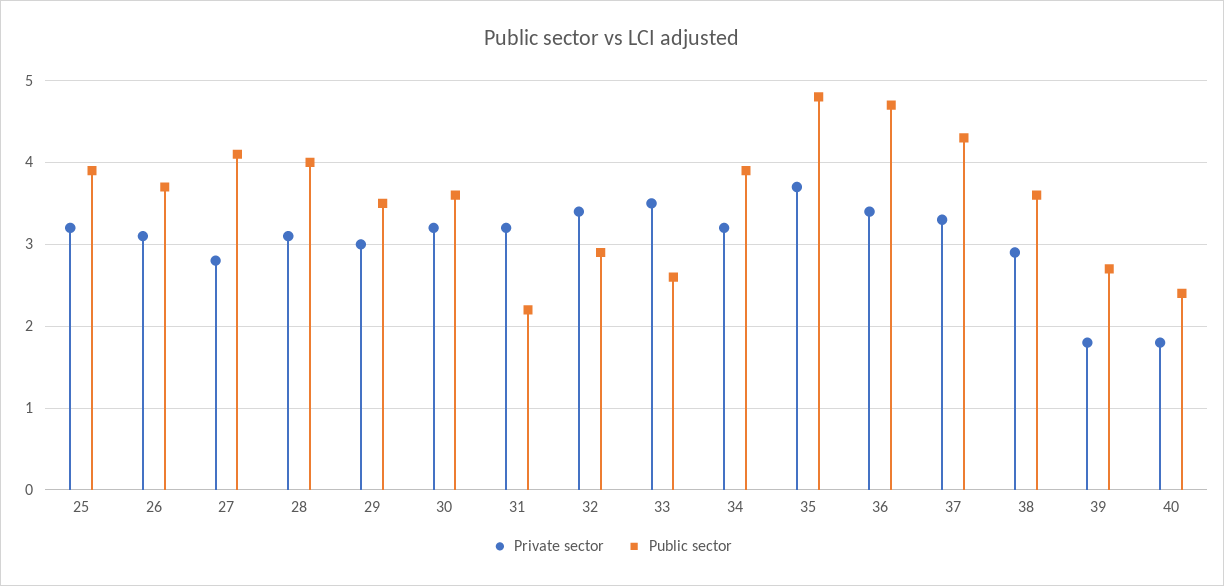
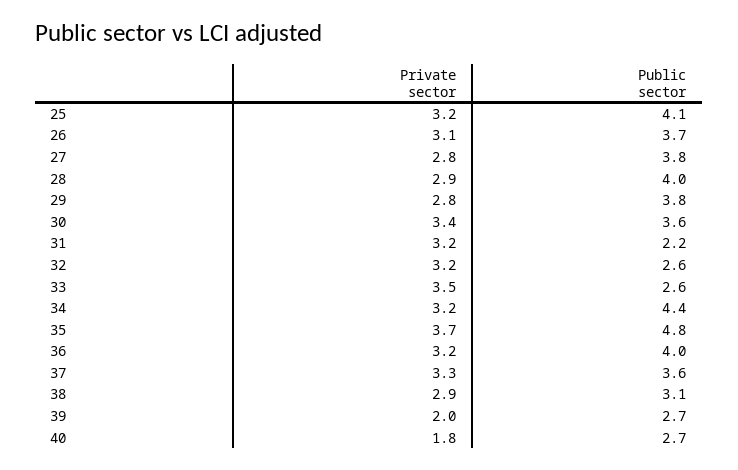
  {
    "Private sector": {
      "25": 3.2,
      "26": 3.1,
      "27": 2.8,
-     "28": 3.1,
+     "28": 2.9,
-     "29": 3,
+     "29": 2.8,
-     "30": 3.2,
+     "30": 3.4,
      "31": 3.2,
-     "32": 3.4,
+     "32": 3.2,
      "33": 3.5,
      "34": 3.2,
      "35": 3.7,
-     "36": 3.4,
+     "36": 3.2,
      "37": 3.3,
      "38": 2.9,
-     "39": 1.8,
+     "39": 2,
      "40": 1.8
    },
    "Public sector": {
-     "25": 3.9,
+     "25": 4.1,
      "26": 3.7,
-     "27": 4.1,
+     "27": 3.8,
      "28": 4,
-     "29": 3.5,
+     "29": 3.8,
      "30": 3.6,
      "31": 2.2,
-     "32": 2.9,
+     "32": 2.6,
      "33": 2.6,
-     "34": 3.9,
+     "34": 4.4,
      "35": 4.8,
-     "36": 4.7,
+     "36": 4,
-     "37": 4.3,
+     "37": 3.6,
-     "38": 3.6,
+     "38": 3.1,
      "39": 2.7,
-     "40": 2.4
+     "40": 2.7
    }
  }

